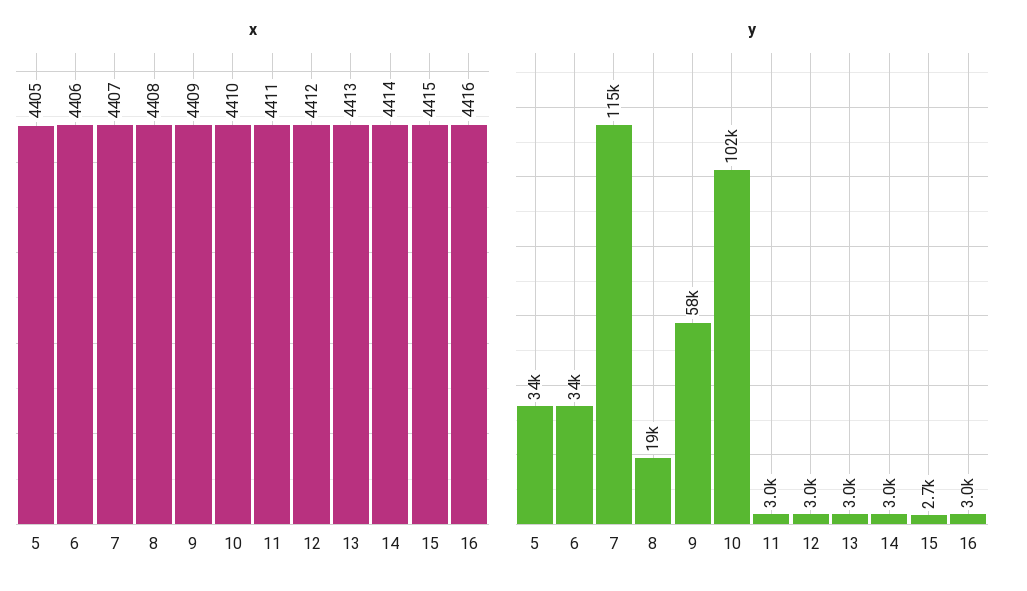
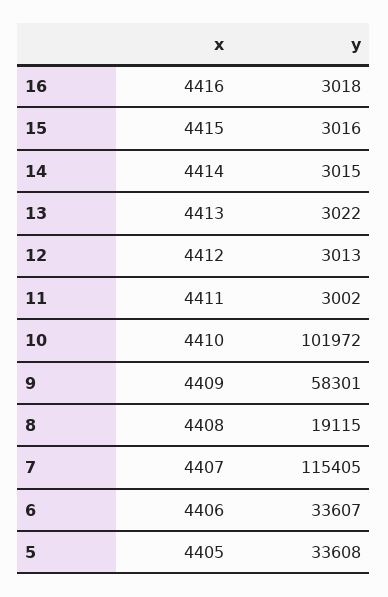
  {
    "x": {
      "5": 4405,
      "6": 4406,
      "7": 4407,
      "8": 4408,
      "9": 4409,
      "10": 4410,
      "11": 4411,
      "12": 4412,
      "13": 4413,
      "14": 4414,
      "15": 4415,
      "16": 4416
    },
    "y": {
      "5": 33608,
      "6": 33607,
      "7": 115405,
      "8": 19115,
      "9": 58301,
      "10": 101972,
      "11": 3002,
      "12": 3013,
      "13": 3022,
      "14": 3015,
-     "15": 2700,
+     "15": 3016,
      "16": 3018
    }
  }

